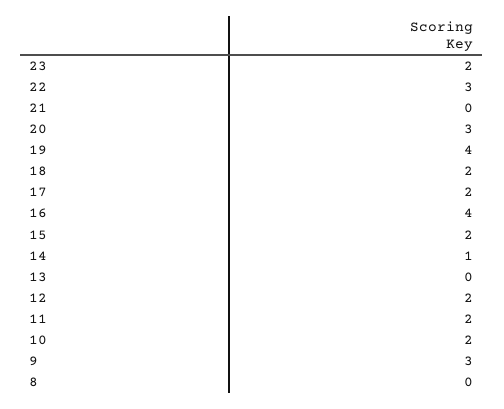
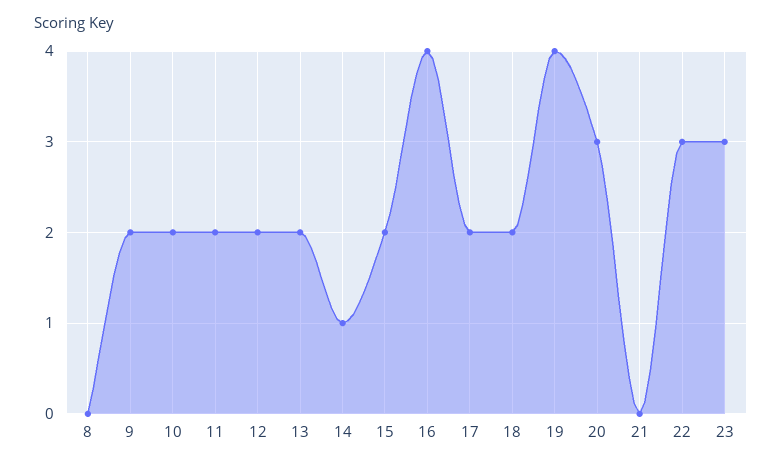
  {
-   "23": 2,
+   "23": 3,
    "22": 3,
    "21": 0,
    "20": 3,
    "19": 4,
    "18": 2,
    "17": 2,
    "16": 4,
    "15": 2,
    "14": 1,
-   "13": 0,
+   "13": 2,
    "12": 2,
    "11": 2,
    "10": 2,
-   "9": 3,
+   "9": 2,
    "8": 0
  }

